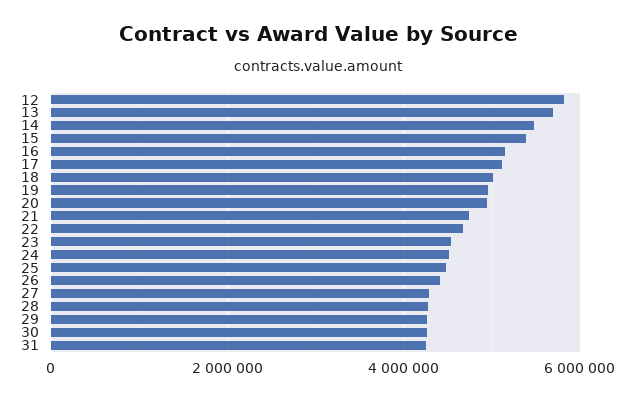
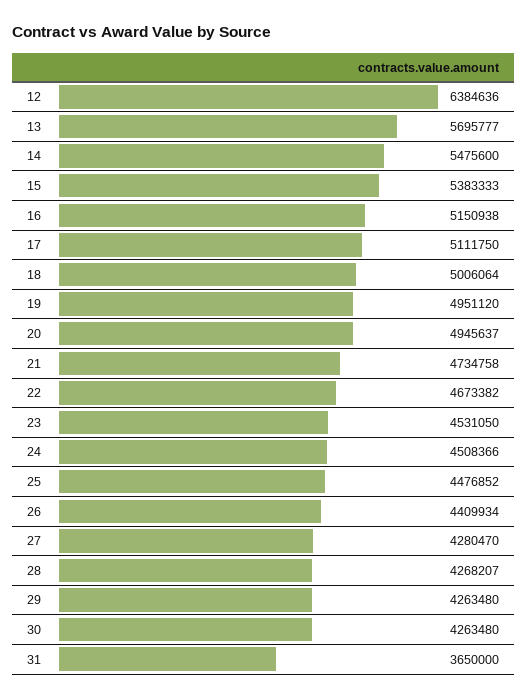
  {
-   "12": 5800000,
+   "12": 6384636,
    "13": 5695777,
    "14": 5475600,
    "15": 5383333,
    "16": 5150938,
    "17": 5111750,
    "18": 5006064,
    "19": 4951120,
    "20": 4945637,
    "21": 4734758,
    "22": 4673382,
    "23": 4531050,
    "24": 4508366,
    "25": 4476852,
    "26": 4409934,
    "27": 4280470,
    "28": 4268207,
    "29": 4263480,
    "30": 4263480,
-   "31": 4200000
+   "31": 3650000
  }

